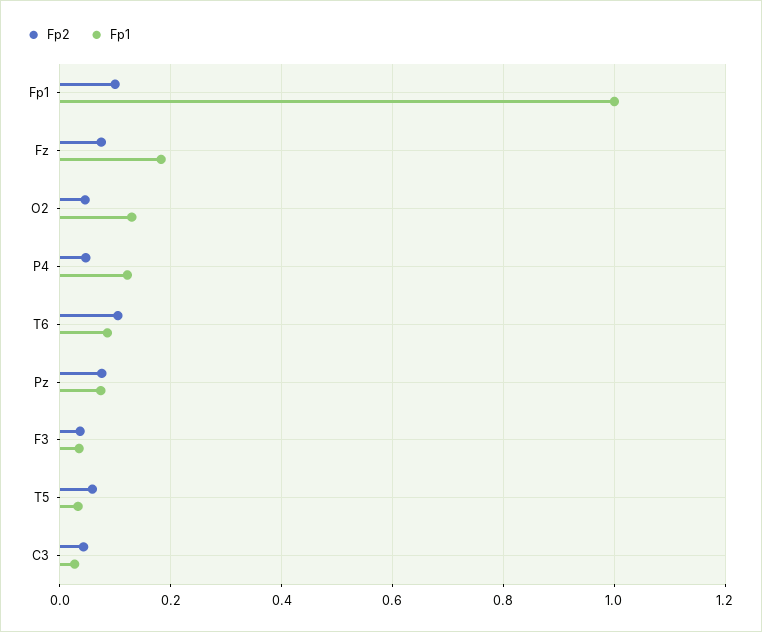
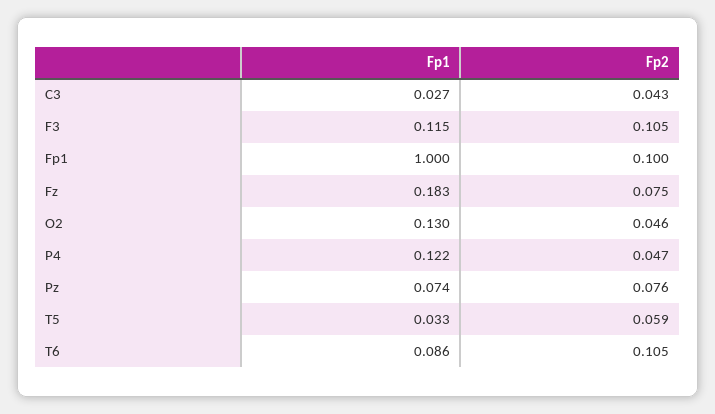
  {
    "Fp2": {
      "Fp1": 0.1,
      "Fz": 0.075,
      "O2": 0.046,
      "P4": 0.047,
      "T6": 0.105,
      "Pz": 0.076,
-     "F3": 0.04,
+     "F3": 0.105,
      "T5": 0.059,
      "C3": 0.043
    },
    "Fp1": {
      "Fp1": 1,
      "Fz": 0.183,
      "O2": 0.13,
      "P4": 0.122,
      "T6": 0.086,
      "Pz": 0.074,
-     "F3": 0.04,
+     "F3": 0.115,
      "T5": 0.033,
      "C3": 0.027
    }
  }

